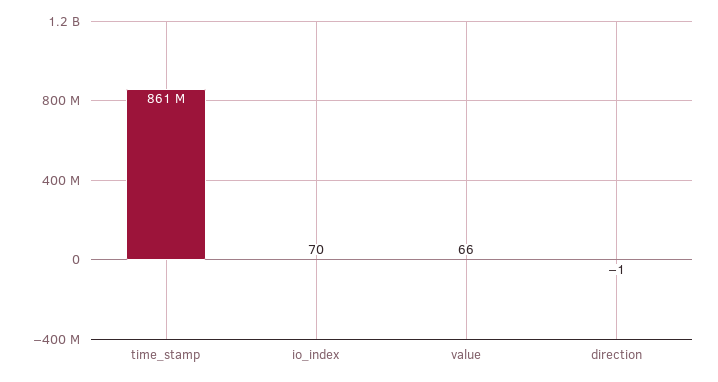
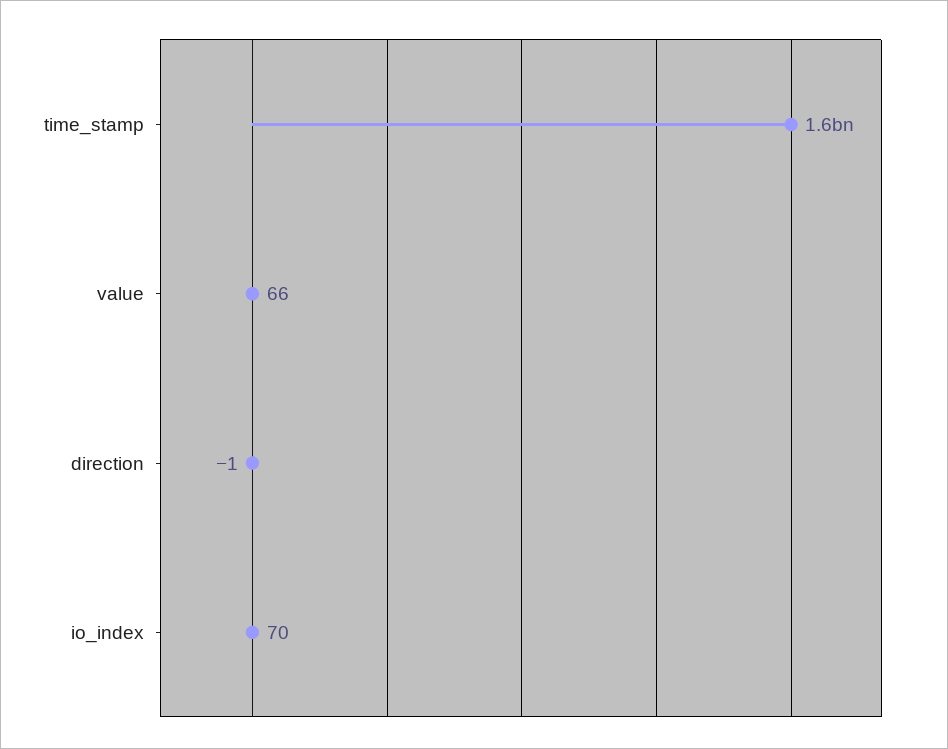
  {
-   "time_stamp": 861000000,
+   "time_stamp": 1600000000,
    "io_index": 70,
    "value": 66,
    "direction": -1
  }

